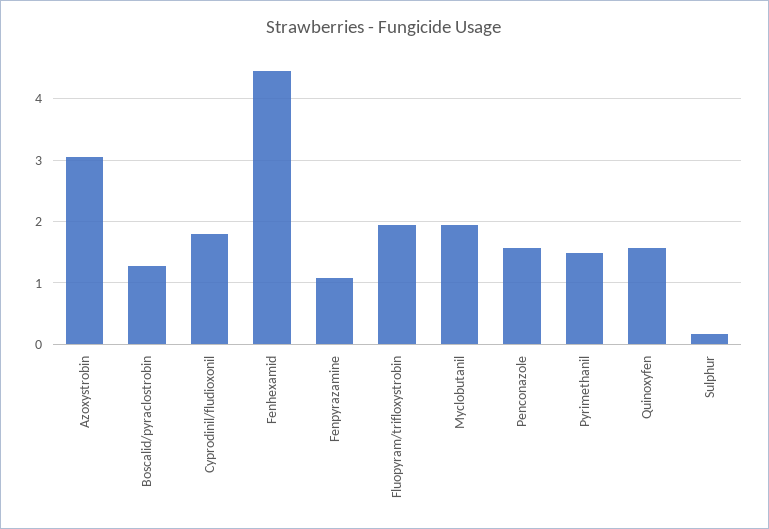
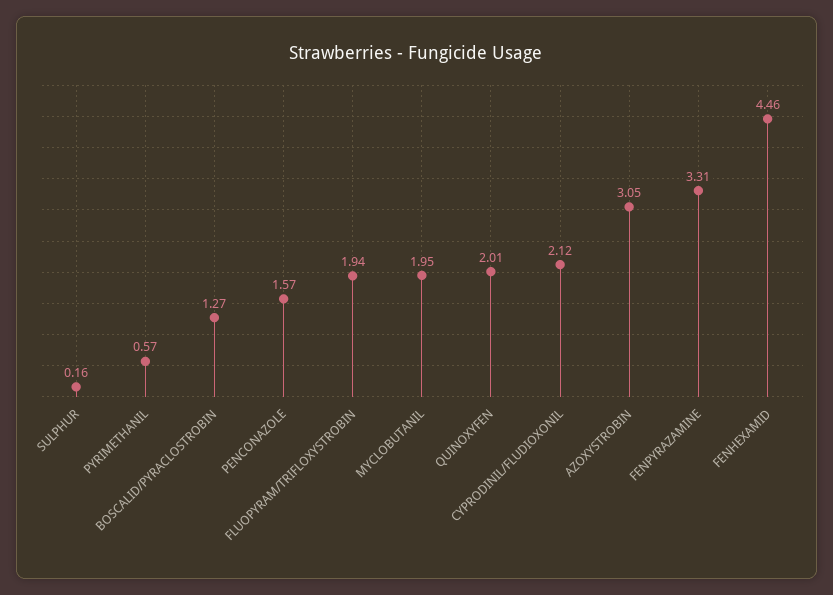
  {
    "Azoxystrobin": 3.05,
    "Boscalid/pyraclostrobin": 1.27,
-   "Cyprodinil/fludioxonil": 1.8,
+   "Cyprodinil/fludioxonil": 2.12,
    "Fenhexamid": 4.46,
-   "Fenpyrazamine": 1.1,
+   "Fenpyrazamine": 3.31,
    "Fluopyram/trifloxystrobin": 1.94,
    "Myclobutanil": 1.95,
    "Penconazole": 1.57,
-   "Pyrimethanil": 1.5,
+   "Pyrimethanil": 0.57,
-   "Quinoxyfen": 1.6,
+   "Quinoxyfen": 2.01,
    "Sulphur": 0.16
  }

